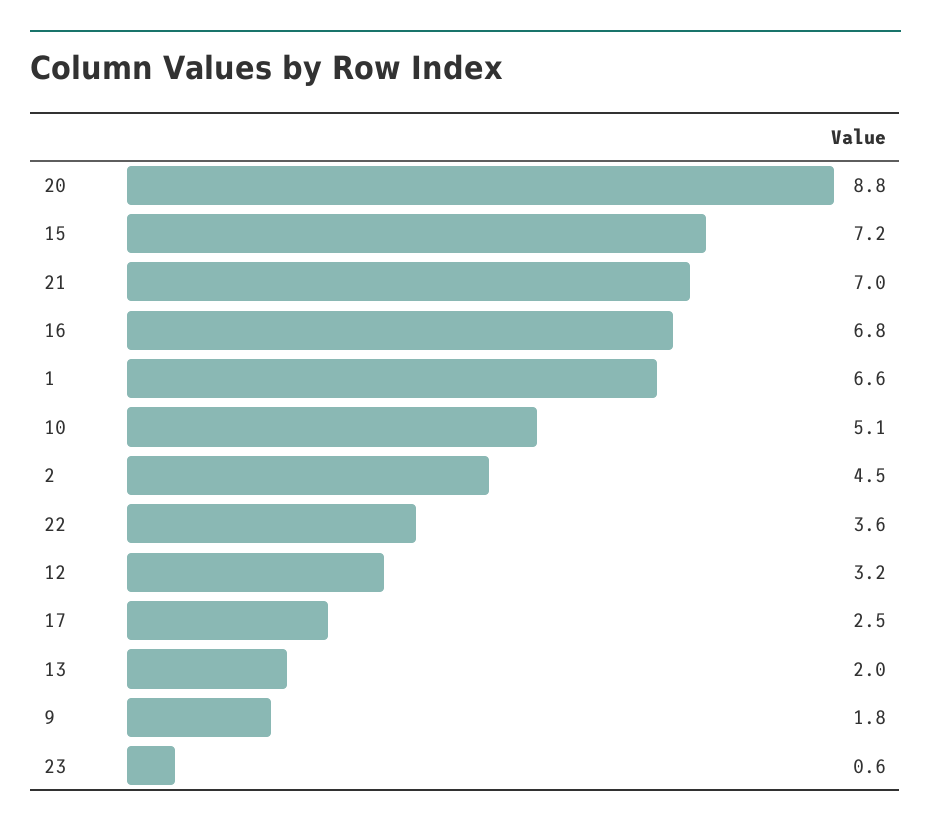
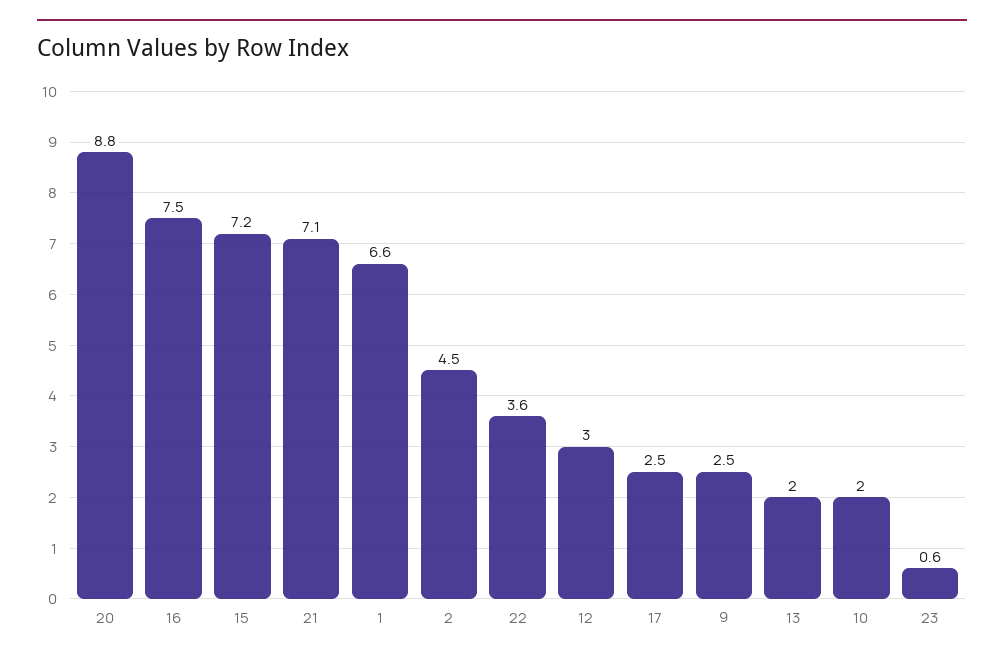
  {
    "20": 8.8,
    "15": 7.2,
-   "21": 7,
+   "21": 7.1,
-   "16": 6.8,
+   "16": 7.5,
    "1": 6.6,
-   "10": 5.1,
+   "10": 2,
    "2": 4.5,
    "22": 3.6,
-   "12": 3.2,
+   "12": 3,
    "17": 2.5,
    "13": 2,
-   "9": 1.8,
+   "9": 2.5,
    "23": 0.6
  }

